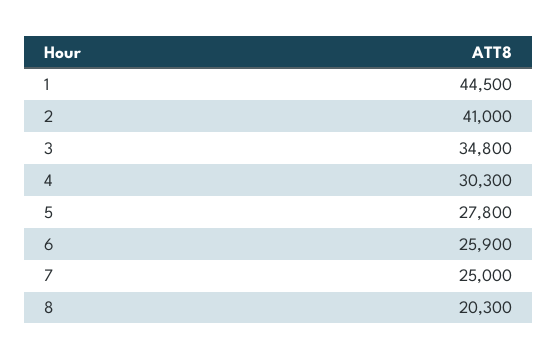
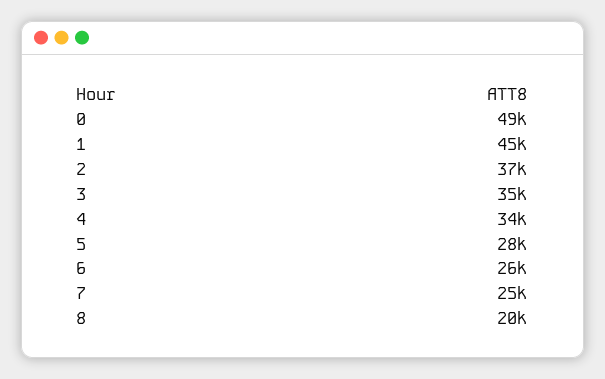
  {
    "1": 44500,
-   "2": 41000,
+   "2": 37000,
    "3": 34800,
-   "4": 30300,
+   "4": 34000,
    "5": 27800,
    "6": 25900,
    "7": 25000,
-   "8": 20300
+   "8": 20300,
+   "0": 49000
  }

